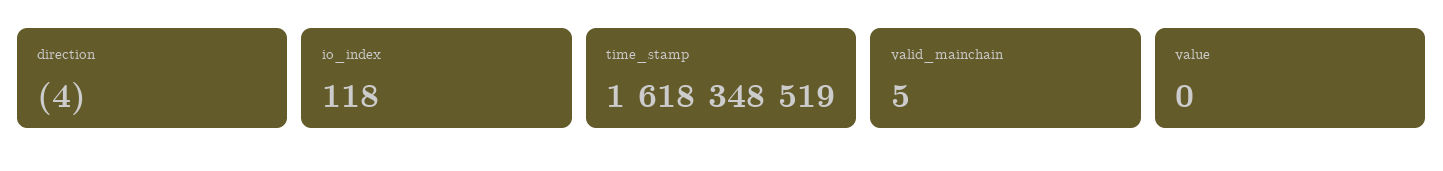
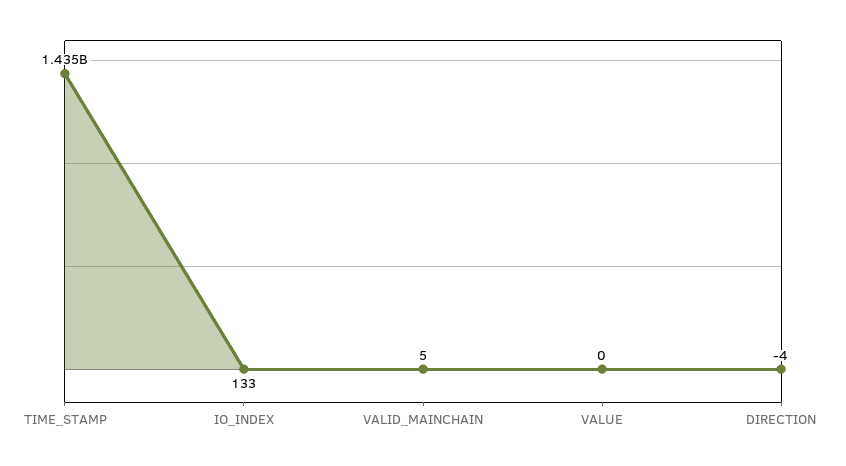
  {
    "direction": -4,
-   "io_index": 118,
+   "io_index": 133,
-   "time_stamp": 1618348519,
+   "time_stamp": 1435000000,
    "valid_mainchain": 5,
    "value": 0
  }

